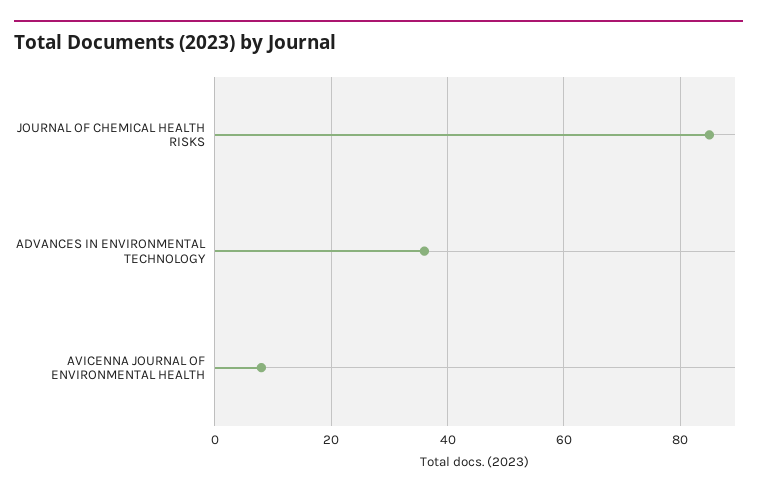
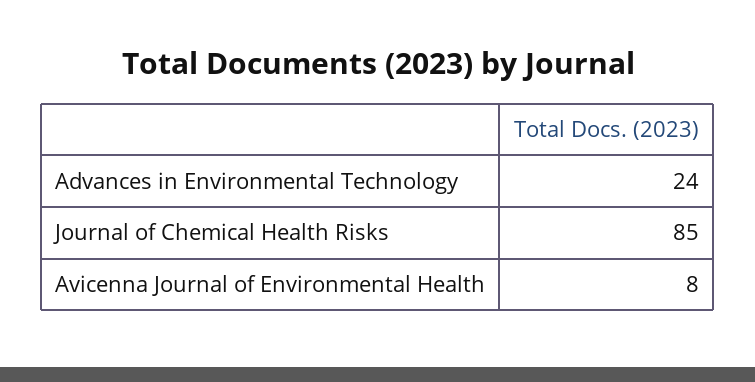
  {
    "JOURNAL OF CHEMICAL HEALTH RISKS": 85,
-   "ADVANCES IN ENVIRONMENTAL TECHNOLOGY": 35,
+   "ADVANCES IN ENVIRONMENTAL TECHNOLOGY": 24,
    "AVICENNA JOURNAL OF ENVIRONMENTAL HEALTH": 8
  }

